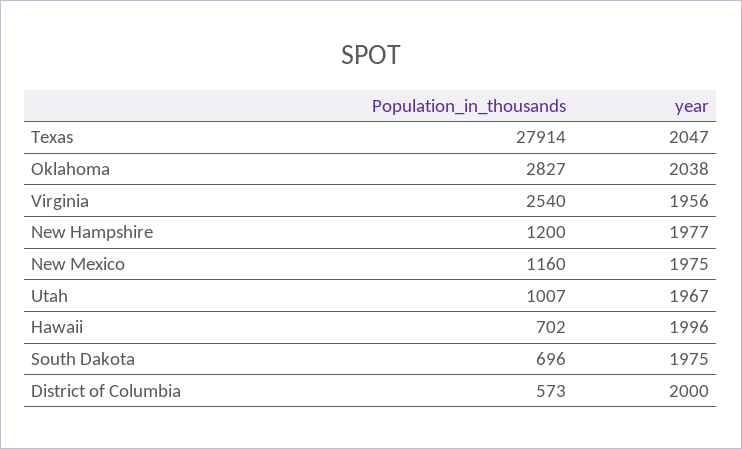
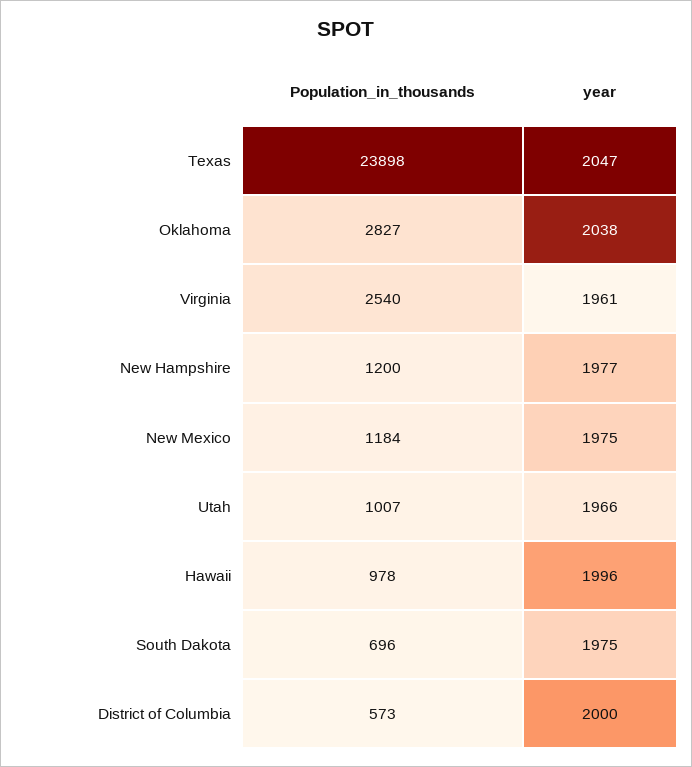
  {
    "Population_in_thousands": {
-     "Texas": 27914,
+     "Texas": 23898,
      "Oklahoma": 2827,
      "Virginia": 2540,
      "New Hampshire": 1200,
-     "New Mexico": 1160,
+     "New Mexico": 1184,
      "Utah": 1007,
-     "Hawaii": 702,
+     "Hawaii": 978,
      "South Dakota": 696,
      "District of Columbia": 573
    },
    "year": {
      "Texas": 2047,
      "Oklahoma": 2038,
-     "Virginia": 1956,
+     "Virginia": 1961,
      "New Hampshire": 1977,
      "New Mexico": 1975,
-     "Utah": 1967,
+     "Utah": 1966,
      "Hawaii": 1996,
      "South Dakota": 1975,
      "District of Columbia": 2000
    }
  }

